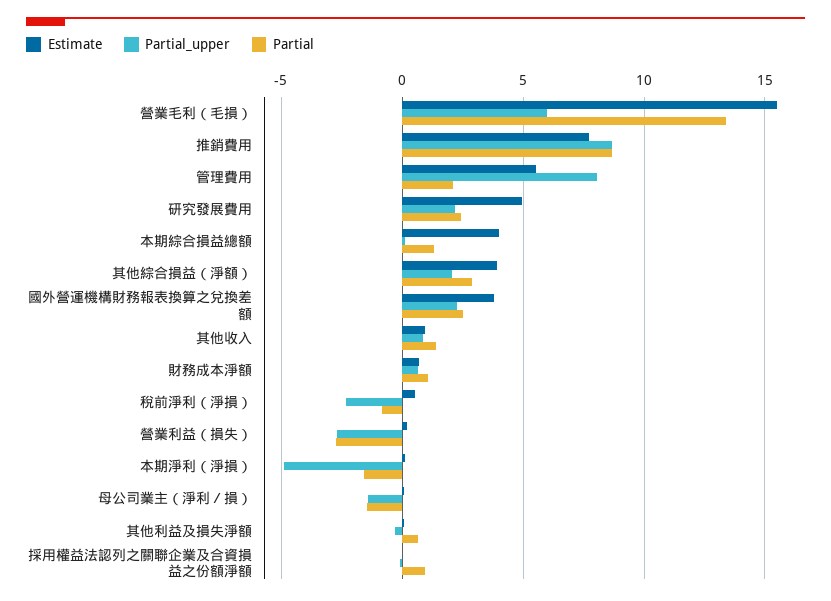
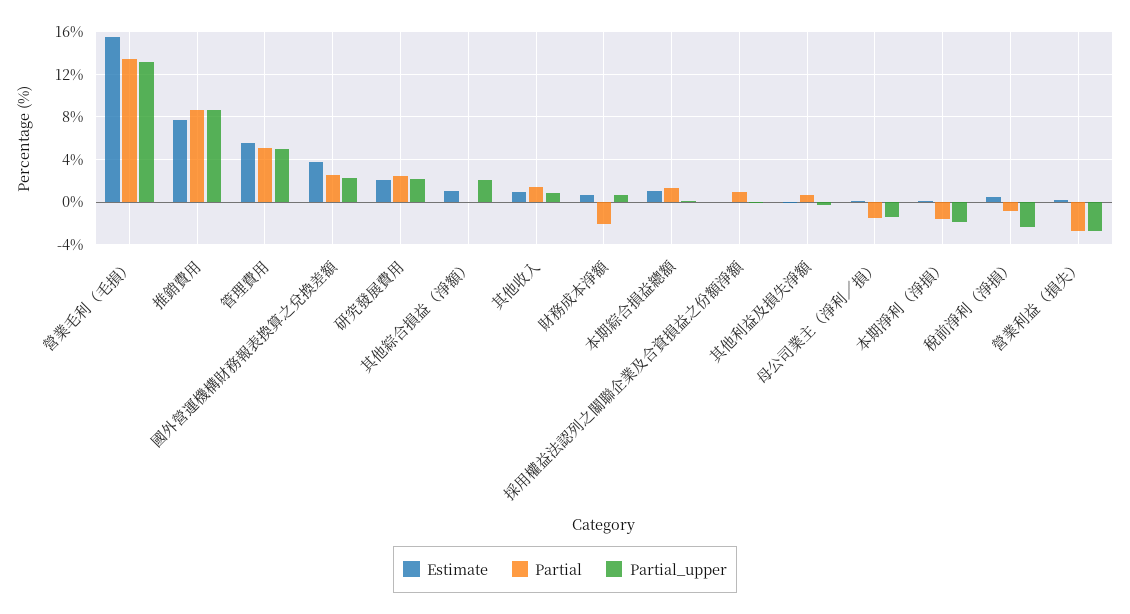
  {
    "Estimate": {
      "營業毛利（毛損）": 15.5,
      "推銷費用": 7.5,
      "管理費用": 5.5,
-     "研究發展費用": 5,
+     "研究發展費用": 2,
-     "本期綜合損益總額": 4,
+     "本期綜合損益總額": 1,
-     "其他綜合損益（淨額）": 4,
+     "其他綜合損益（淨額）": 1,
      "國外營運機構財務報表換算之兌換差額": 4,
      "其他收入": 1,
      "財務成本淨額": 0.5,
      "稅前淨利（淨損）": 0.5,
      "營業利益（損失）": 0,
      "本期淨利（淨損）": 0,
      "母公司業主（淨利／損）": 0,
      "其他利益及損失淨額": 0,
      "採用權益法認列之關聯企業及合資損益之份額淨額": 0
    },
    "Partial_upper": {
-     "營業毛利（毛損）": 6,
+     "營業毛利（毛損）": 13,
      "推銷費用": 8.5,
-     "管理費用": 8,
+     "管理費用": 5,
      "研究發展費用": 2,
      "本期綜合損益總額": 0,
      "其他綜合損益（淨額）": 2,
      "國外營運機構財務報表換算之兌換差額": 2.5,
      "其他收入": 1,
      "財務成本淨額": 0.5,
      "稅前淨利（淨損）": -2.5,
      "營業利益（損失）": -2.5,
-     "本期淨利（淨損）": -5,
+     "本期淨利（淨損）": -2,
      "母公司業主（淨利／損）": -1.5,
      "其他利益及損失淨額": -0.5,
      "採用權益法認列之關聯企業及合資損益之份額淨額": 0
    },
    "Partial": {
      "營業毛利（毛損）": 13.5,
      "推銷費用": 8.5,
-     "管理費用": 2,
+     "管理費用": 5,
      "研究發展費用": 2.5,
      "本期綜合損益總額": 1.5,
-     "其他綜合損益（淨額）": 3,
+     "其他綜合損益（淨額）": 0,
      "國外營運機構財務報表換算之兌換差額": 2.5,
      "其他收入": 1.5,
-     "財務成本淨額": 1,
+     "財務成本淨額": -2,
      "稅前淨利（淨損）": -1,
      "營業利益（損失）": -3,
      "本期淨利（淨損）": -1.5,
      "母公司業主（淨利／損）": -1.5,
      "其他利益及損失淨額": 0.5,
      "採用權益法認列之關聯企業及合資損益之份額淨額": 1
    }
  }

